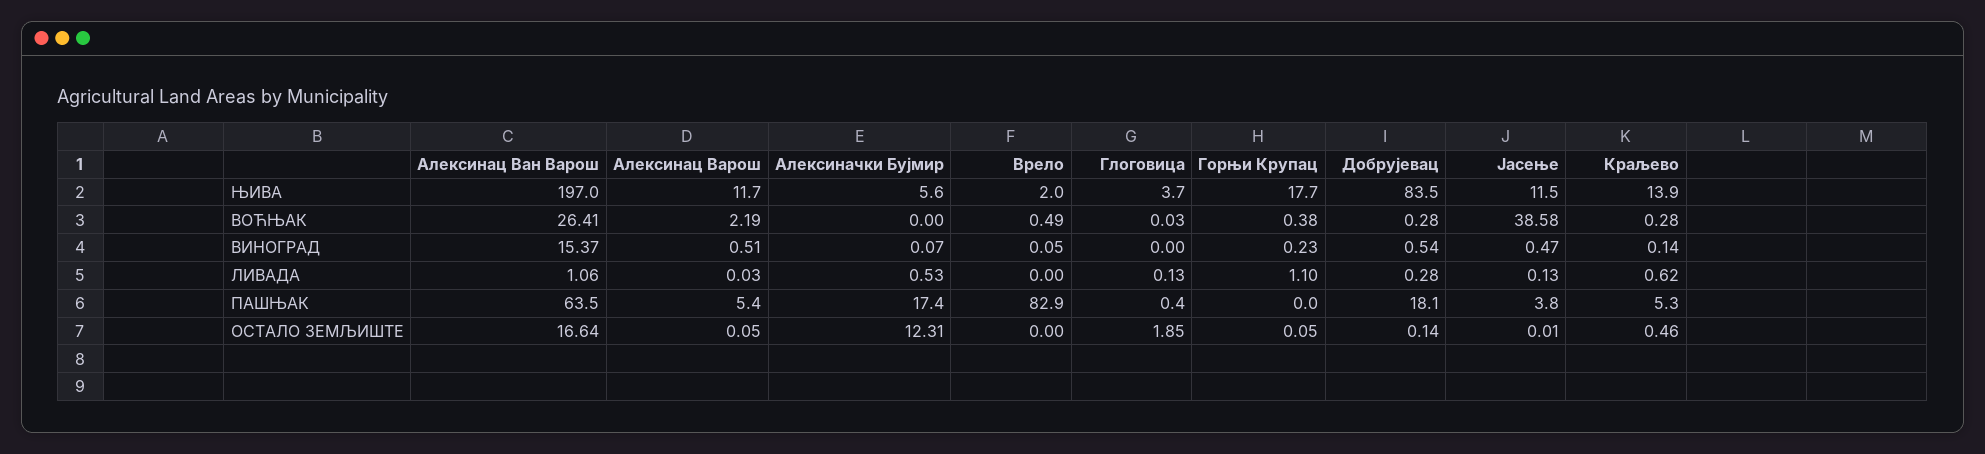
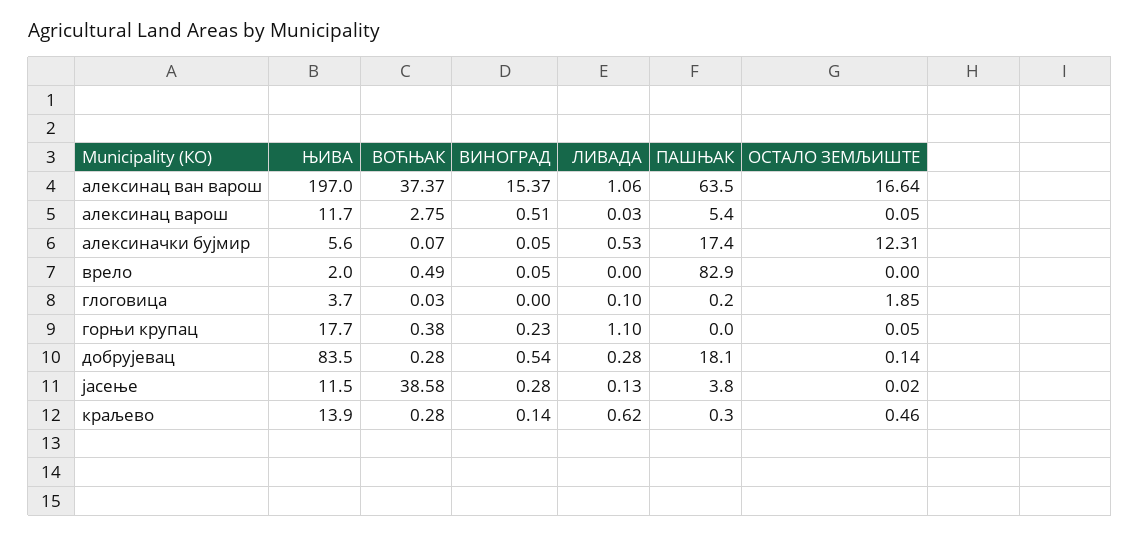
  {
    "Алексинац Ван Варош": {
      "ЊИВА": 197,
-     "ВОЋЊАК": 26.41,
+     "ВОЋЊАК": 37.37,
      "ВИНОГРАД": 15.37,
      "ЛИВАДА": 1.06,
      "ПАШЊАК": 63.5,
      "ОСТАЛО ЗЕМЉИШТЕ": 16.64
    },
    "Алексинац Варош": {
      "ЊИВА": 11.7,
-     "ВОЋЊАК": 2.19,
+     "ВОЋЊАК": 2.75,
      "ВИНОГРАД": 0.51,
      "ЛИВАДА": 0.03,
      "ПАШЊАК": 5.4,
      "ОСТАЛО ЗЕМЉИШТЕ": 0.05
    },
    "Алексиначки Бујмир": {
      "ЊИВА": 5.6,
-     "ВОЋЊАК": 0,
+     "ВОЋЊАК": 0.07,
-     "ВИНОГРАД": 0.07,
+     "ВИНОГРАД": 0.05,
      "ЛИВАДА": 0.53,
      "ПАШЊАК": 17.4,
      "ОСТАЛО ЗЕМЉИШТЕ": 12.31
    },
    "Врело": {
      "ЊИВА": 2,
      "ВОЋЊАК": 0.49,
      "ВИНОГРАД": 0.05,
      "ЛИВАДА": 0,
      "ПАШЊАК": 82.9,
      "ОСТАЛО ЗЕМЉИШТЕ": 0
    },
    "Глоговица": {
      "ЊИВА": 3.7,
      "ВОЋЊАК": 0.03,
      "ВИНОГРАД": 0,
-     "ЛИВАДА": 0.13,
+     "ЛИВАДА": 0.1,
-     "ПАШЊАК": 0.4,
+     "ПАШЊАК": 0.2,
      "ОСТАЛО ЗЕМЉИШТЕ": 1.85
    },
    "Горњи Крупац": {
      "ЊИВА": 17.7,
      "ВОЋЊАК": 0.38,
      "ВИНОГРАД": 0.23,
      "ЛИВАДА": 1.1,
      "ПАШЊАК": 0,
      "ОСТАЛО ЗЕМЉИШТЕ": 0.05
    },
    "Добрујевац": {
      "ЊИВА": 83.5,
      "ВОЋЊАК": 0.28,
      "ВИНОГРАД": 0.54,
      "ЛИВАДА": 0.28,
      "ПАШЊАК": 18.1,
      "ОСТАЛО ЗЕМЉИШТЕ": 0.14
    },
    "Јасење": {
      "ЊИВА": 11.5,
      "ВОЋЊАК": 38.58,
-     "ВИНОГРАД": 0.47,
+     "ВИНОГРАД": 0.28,
      "ЛИВАДА": 0.13,
      "ПАШЊАК": 3.8,
-     "ОСТАЛО ЗЕМЉИШТЕ": 0.01
+     "ОСТАЛО ЗЕМЉИШТЕ": 0.02
    },
    "Краљево": {
      "ЊИВА": 13.9,
      "ВОЋЊАК": 0.28,
      "ВИНОГРАД": 0.14,
      "ЛИВАДА": 0.62,
-     "ПАШЊАК": 5.3,
+     "ПАШЊАК": 0.3,
      "ОСТАЛО ЗЕМЉИШТЕ": 0.46
    }
  }

